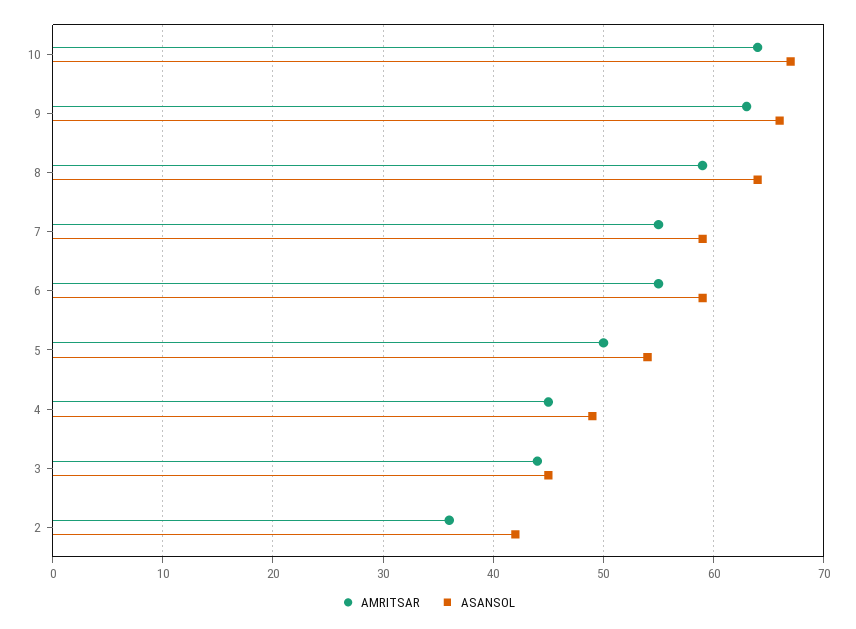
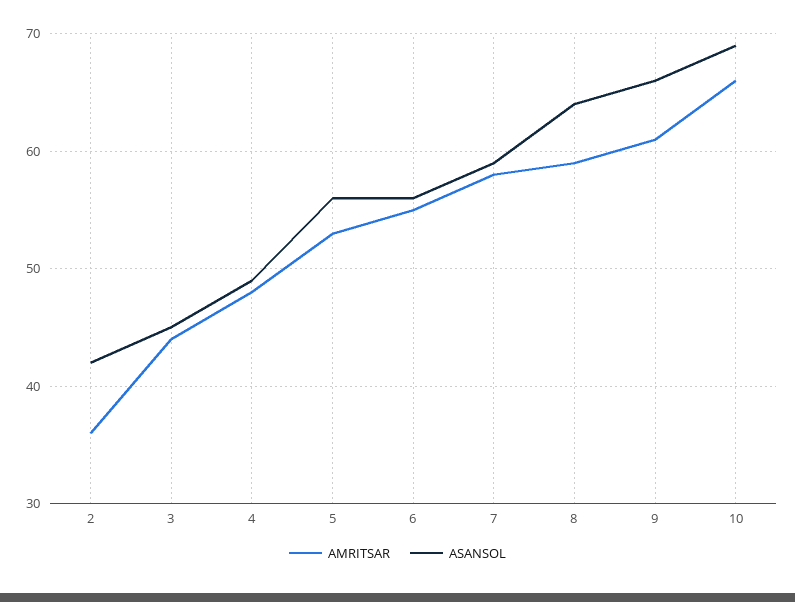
  {
    "AMRITSAR": {
-     "10": 64,
+     "10": 66,
-     "9": 63,
+     "9": 61,
      "8": 59,
-     "7": 55,
+     "7": 58,
      "6": 55,
-     "5": 50,
+     "5": 53,
-     "4": 45,
+     "4": 48,
      "3": 44,
      "2": 36
    },
    "ASANSOL": {
-     "10": 67,
+     "10": 69,
      "9": 66,
      "8": 64,
      "7": 59,
-     "6": 59,
+     "6": 56,
-     "5": 54,
+     "5": 56,
      "4": 49,
      "3": 45,
      "2": 42
    }
  }

